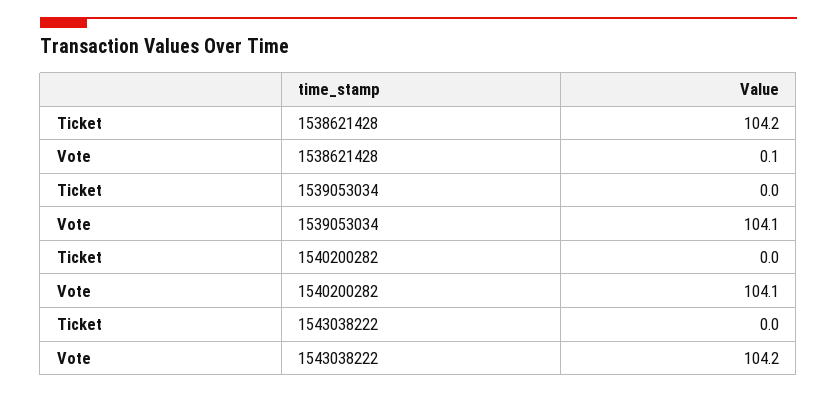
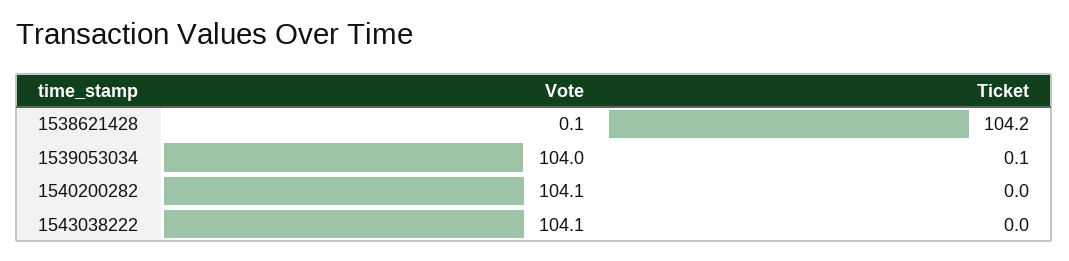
  {
    "Ticket": {
      "1538621428": 104.2,
-     "1539053034": 0,
+     "1539053034": 0.1,
      "1540200282": 0,
      "1543038222": 0
    },
    "Vote": {
      "1538621428": 0.1,
-     "1539053034": 104.1,
+     "1539053034": 104,
      "1540200282": 104.1,
-     "1543038222": 104.2
+     "1543038222": 104.1
    }
  }

